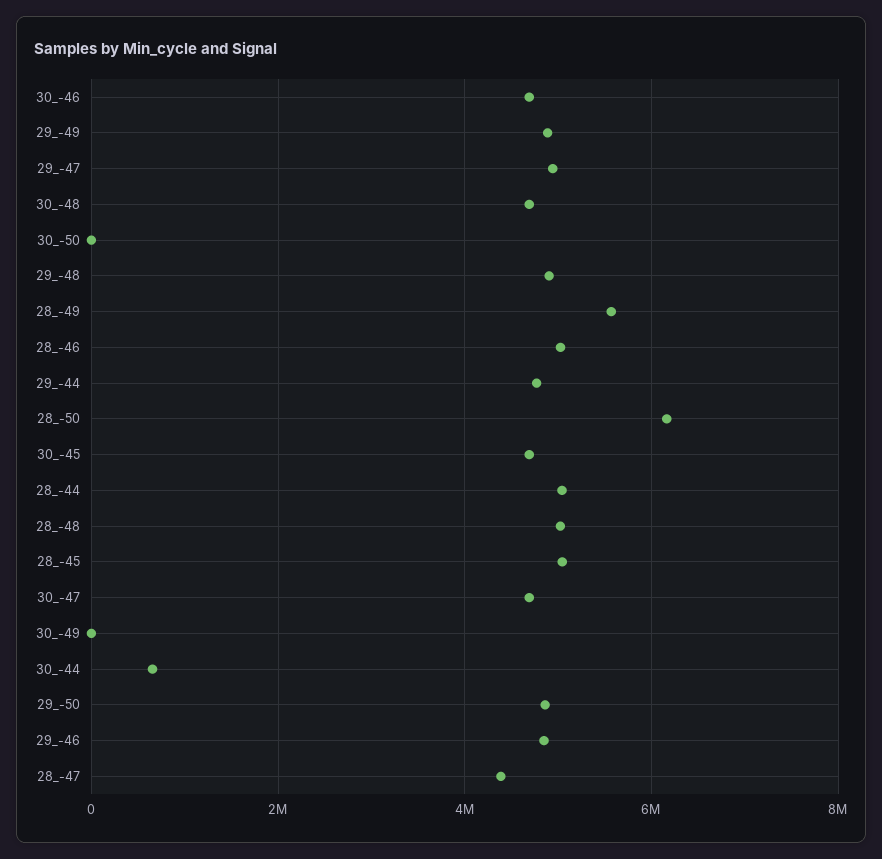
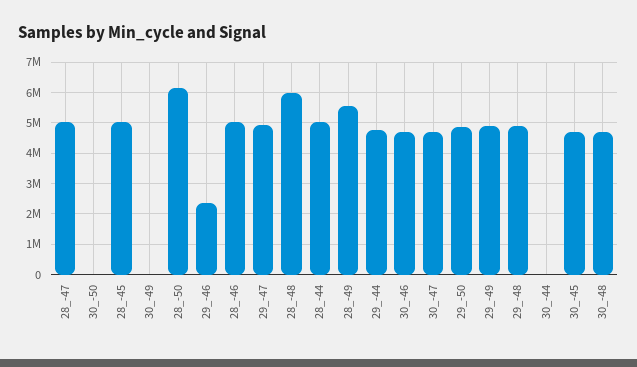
  {
    "30_-46": 4600000,
    "29_-49": 4800000,
    "29_-47": 5000000,
    "30_-48": 4600000,
    "30_-50": 0,
    "29_-48": 5000000,
    "28_-49": 5600000,
    "28_-46": 5000000,
    "29_-44": 4800000,
    "28_-50": 6200000,
    "30_-45": 4600000,
    "28_-44": 5000000,
-   "28_-48": 5000000,
+   "28_-48": 6000000,
    "28_-45": 5000000,
    "30_-47": 4600000,
    "30_-49": 0,
-   "30_-44": 600000,
+   "30_-44": 0,
    "29_-50": 4800000,
-   "29_-46": 4800000,
+   "29_-46": 2400000,
-   "28_-47": 4400000
+   "28_-47": 5000000
  }

